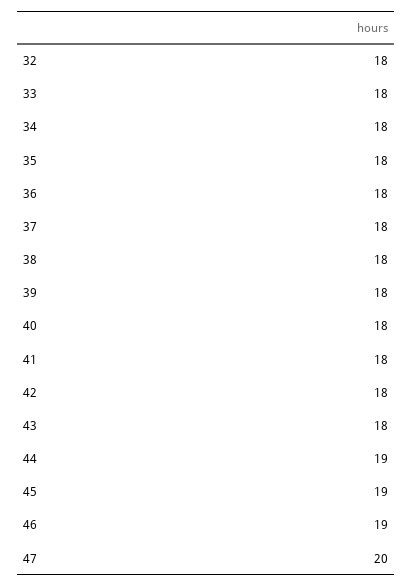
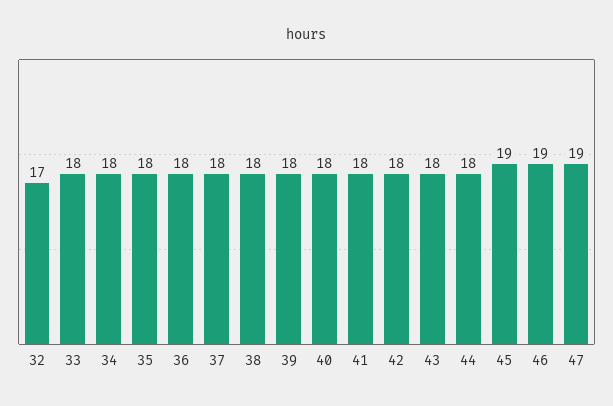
  {
-   "32": 18,
+   "32": 17,
    "33": 18,
    "34": 18,
    "35": 18,
    "36": 18,
    "37": 18,
    "38": 18,
    "39": 18,
    "40": 18,
    "41": 18,
    "42": 18,
    "43": 18,
-   "44": 19,
+   "44": 18,
    "45": 19,
    "46": 19,
-   "47": 20
+   "47": 19
  }

